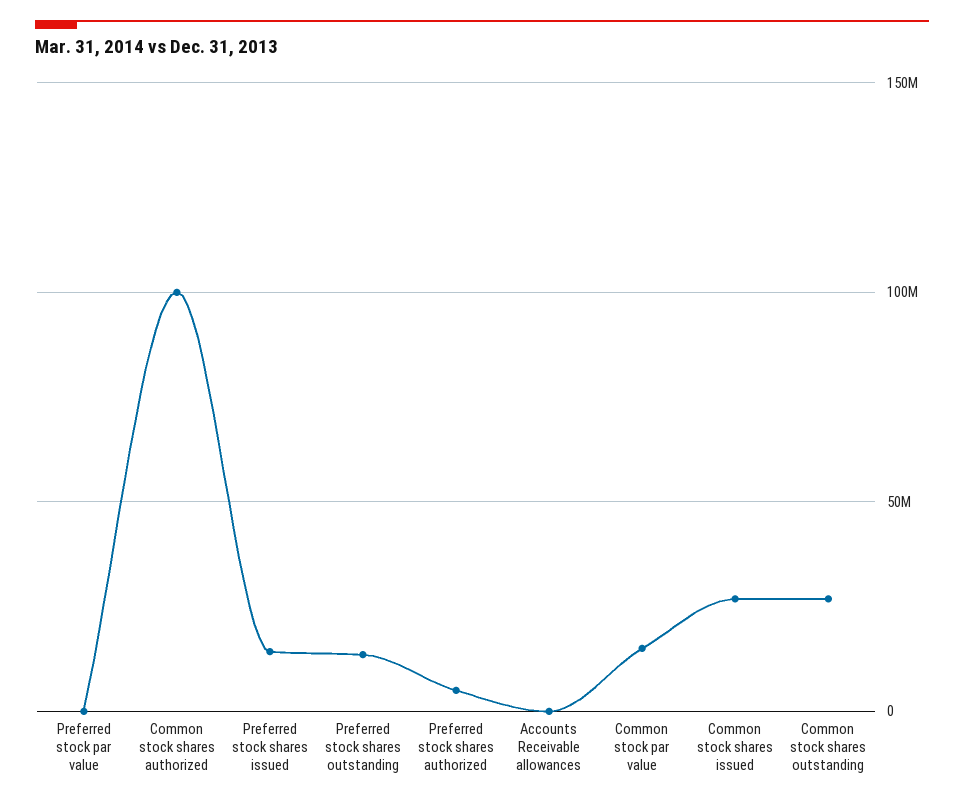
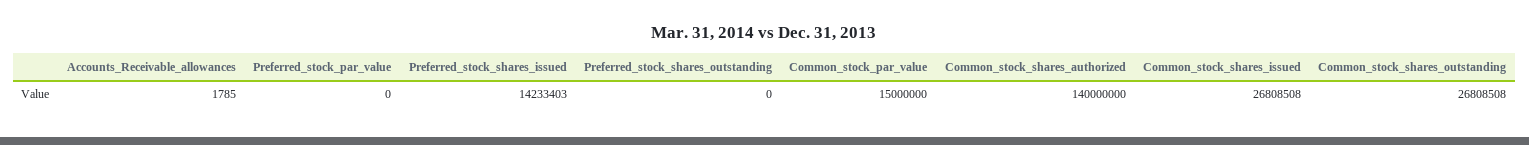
  {
    "Preferred stock par value": 0,
-   "Common stock shares authorized": 100000000,
+   "Common stock shares authorized": 140000000,
    "Preferred stock shares issued": 14233403,
-   "Preferred stock shares outstanding": 15000000,
+   "Preferred stock shares outstanding": 0,
-   "Preferred stock shares authorized": 5000000,
    "Accounts Receivable allowances": 1785,
    "Common stock par value": 15000000,
    "Common stock shares issued": 26808508,
    "Common stock shares outstanding": 26808508
  }

